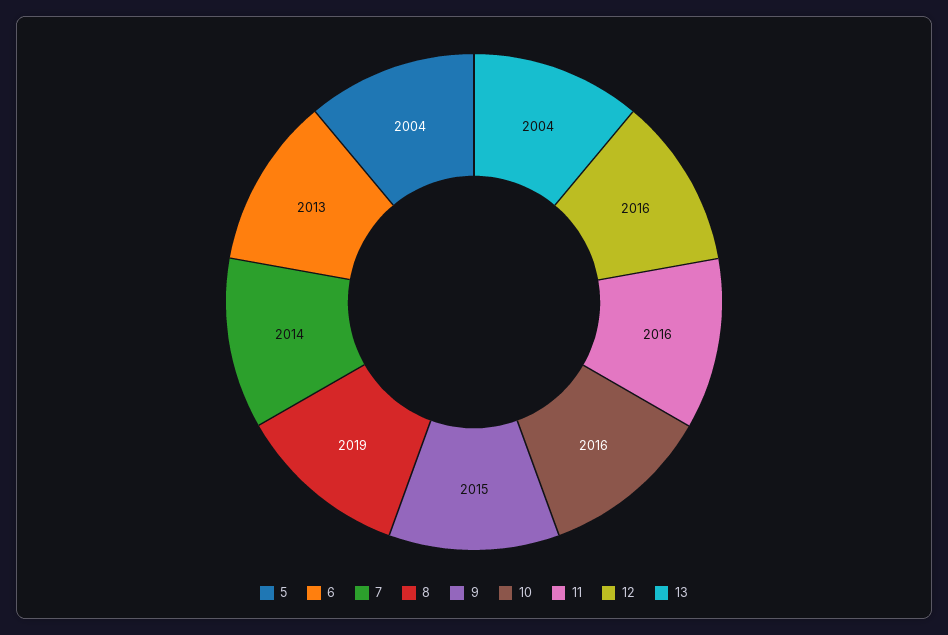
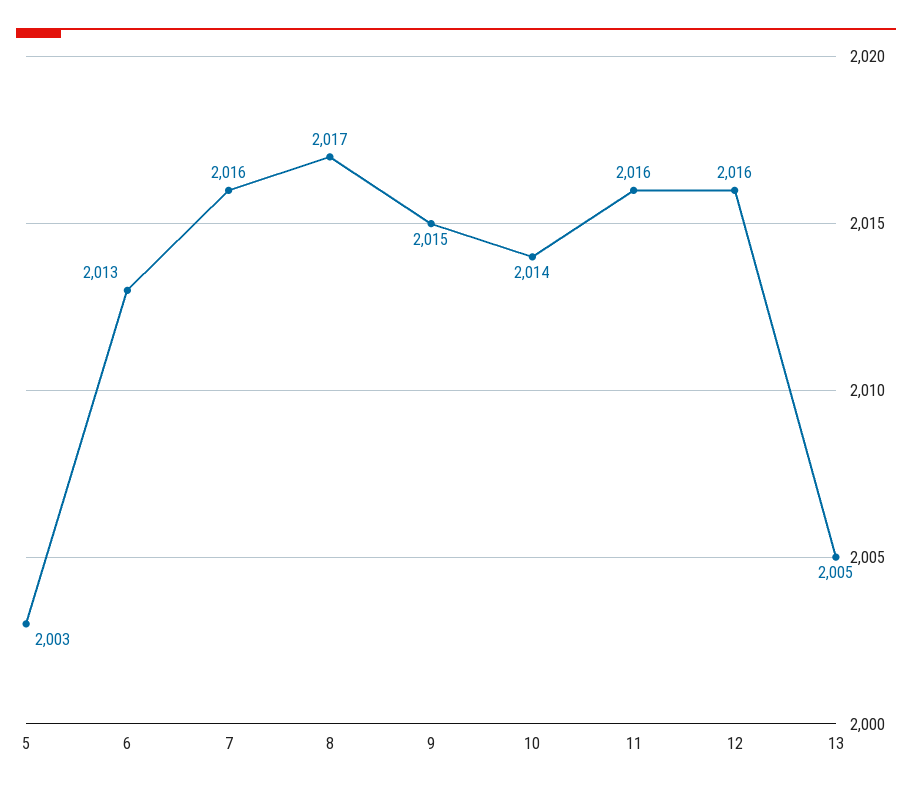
  {
-   "5": 2004,
+   "5": 2003,
    "6": 2013,
-   "7": 2014,
+   "7": 2016,
-   "8": 2019,
+   "8": 2017,
    "9": 2015,
-   "10": 2016,
+   "10": 2014,
    "11": 2016,
    "12": 2016,
-   "13": 2004
+   "13": 2005
  }

